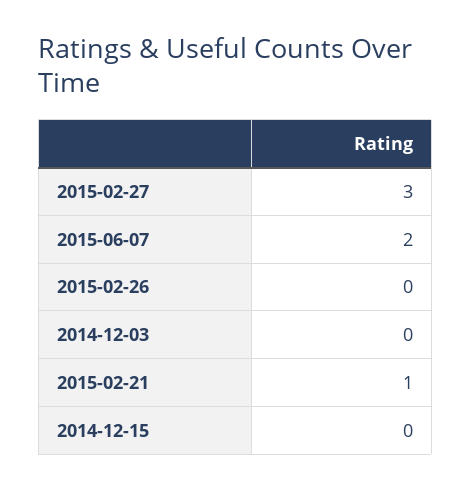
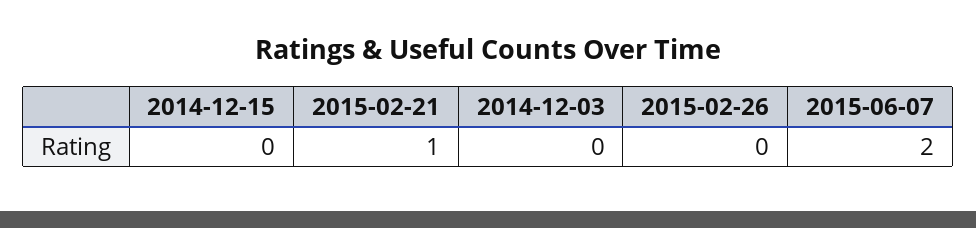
  {
-   "2015-02-27": 3,
    "2015-06-07": 2,
    "2015-02-26": 0,
    "2014-12-03": 0,
    "2015-02-21": 1,
    "2014-12-15": 0
  }

